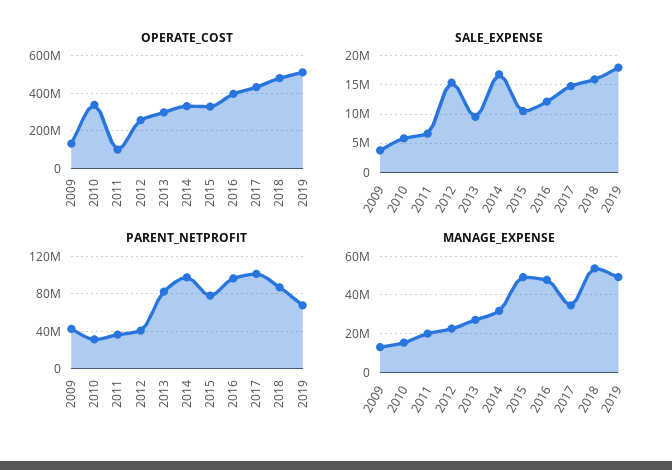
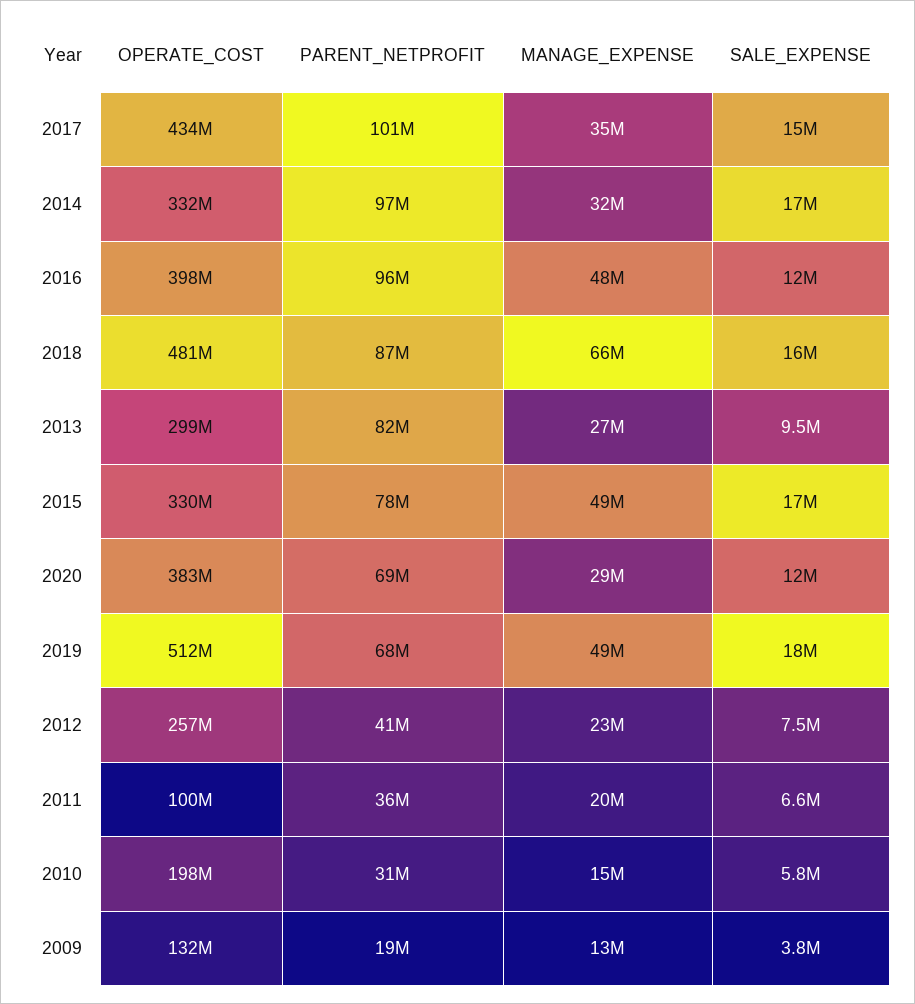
  {
    "OPERATE_COST": {
      "2009": 132000000,
-     "2010": 350000000,
+     "2010": 198000000,
      "2011": 100000000,
      "2012": 257000000,
      "2013": 299000000,
      "2014": 332000000,
      "2015": 330000000,
      "2016": 398000000,
      "2017": 434000000,
      "2018": 481000000,
-     "2019": 512000000
+     "2019": 512000000,
+     "2020": 383000000
    },
    "SALE_EXPENSE": {
      "2009": 3800000,
      "2010": 5800000,
      "2011": 6600000,
-     "2012": 15000000,
+     "2012": 7500000,
      "2013": 9500000,
      "2014": 17000000,
-     "2015": 10000000,
+     "2015": 17000000,
      "2016": 12000000,
      "2017": 15000000,
      "2018": 16000000,
-     "2019": 18000000
+     "2019": 18000000,
+     "2020": 12000000
    },
    "PARENT_NETPROFIT": {
-     "2009": 40000000,
+     "2009": 19000000,
      "2010": 31000000,
      "2011": 36000000,
      "2012": 41000000,
      "2013": 82000000,
      "2014": 97000000,
      "2015": 78000000,
      "2016": 96000000,
      "2017": 101000000,
      "2018": 87000000,
-     "2019": 68000000
+     "2019": 68000000,
+     "2020": 69000000
    },
    "MANAGE_EXPENSE": {
      "2009": 13000000,
      "2010": 15000000,
      "2011": 20000000,
      "2012": 23000000,
      "2013": 27000000,
      "2014": 32000000,
      "2015": 49000000,
      "2016": 48000000,
      "2017": 35000000,
-     "2018": 55000000,
+     "2018": 66000000,
-     "2019": 49000000
+     "2019": 49000000,
+     "2020": 29000000
    }
  }

